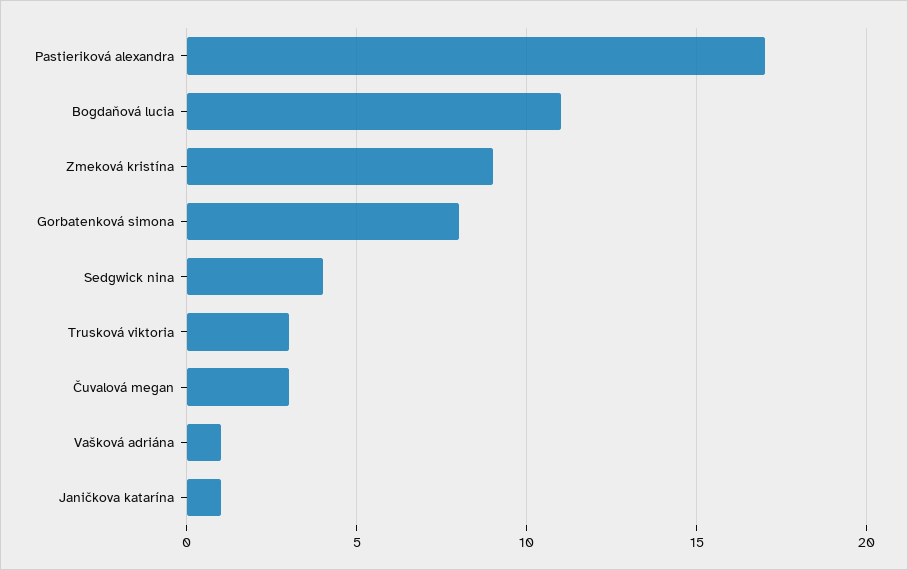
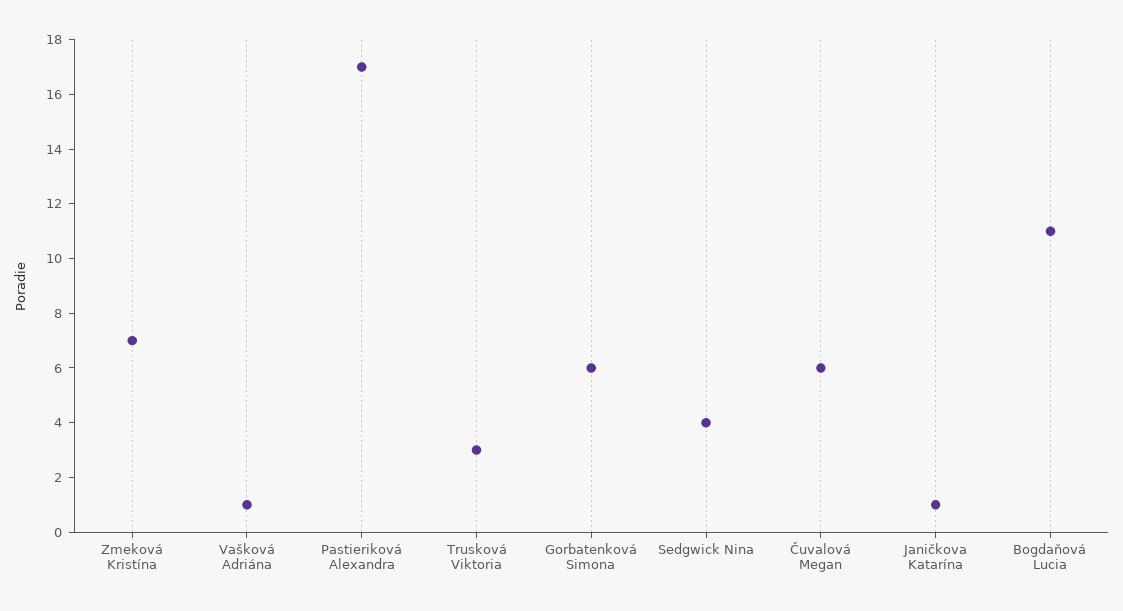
  {
    "Pastieriková alexandra": 17,
    "Bogdaňová lucia": 11,
-   "Zmeková kristína": 9,
+   "Zmeková kristína": 7,
-   "Gorbatenková simona": 8,
+   "Gorbatenková simona": 6,
    "Sedgwick nina": 4,
    "Trusková viktoria": 3,
-   "Čuvalová megan": 3,
+   "Čuvalová megan": 6,
    "Vašková adriána": 1,
    "Janičkova katarína": 1
  }

